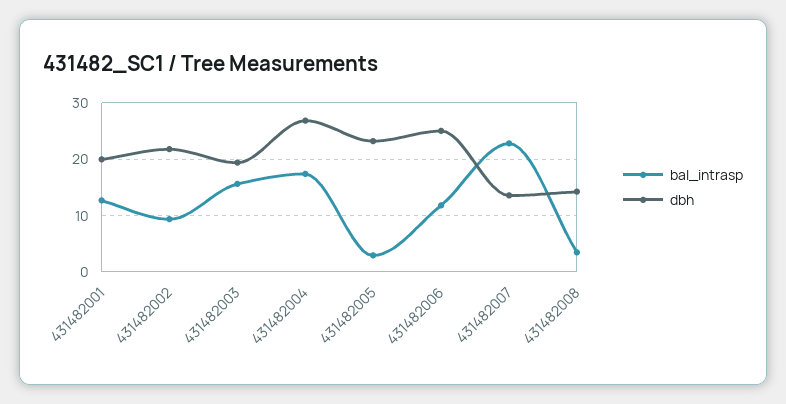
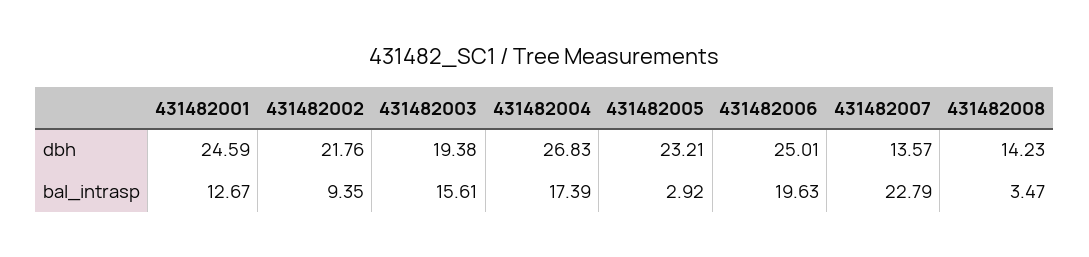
  {
    "bal_intrasp": {
      "431482001": 12.67,
      "431482002": 9.35,
      "431482003": 15.61,
      "431482004": 17.39,
      "431482005": 2.92,
-     "431482006": 12,
+     "431482006": 19.63,
      "431482007": 22.79,
      "431482008": 3.47
    },
    "dbh": {
-     "431482001": 20,
+     "431482001": 24.59,
      "431482002": 21.76,
      "431482003": 19.38,
      "431482004": 26.83,
      "431482005": 23.21,
      "431482006": 25.01,
      "431482007": 13.57,
      "431482008": 14.23
    }
  }

